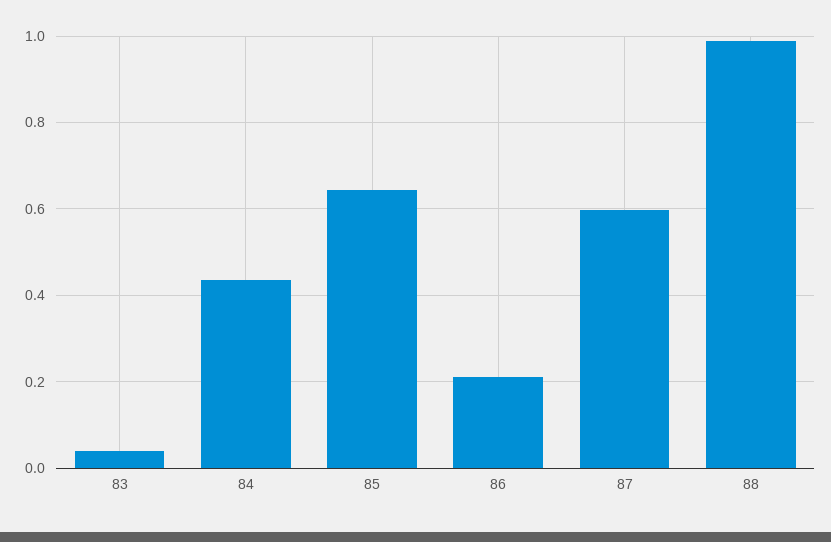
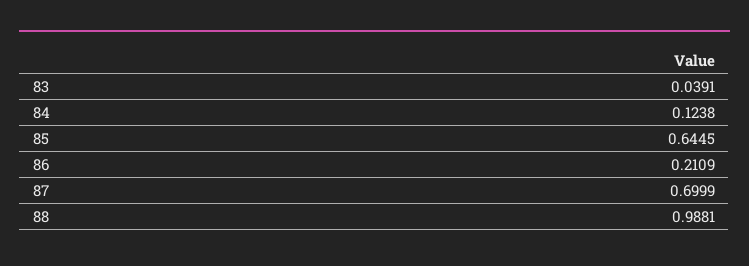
  {
    "83": 0.0391,
-   "84": 0.44,
+   "84": 0.1238,
    "85": 0.6445,
    "86": 0.2109,
-   "87": 0.6,
+   "87": 0.6999,
    "88": 0.9881
  }

